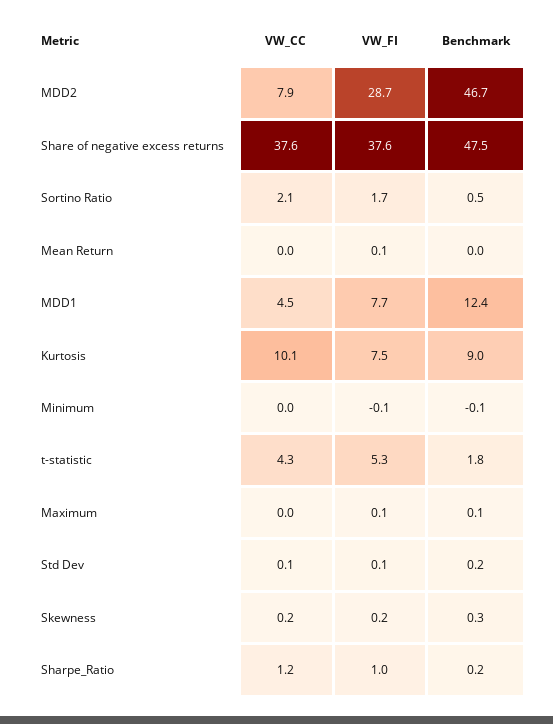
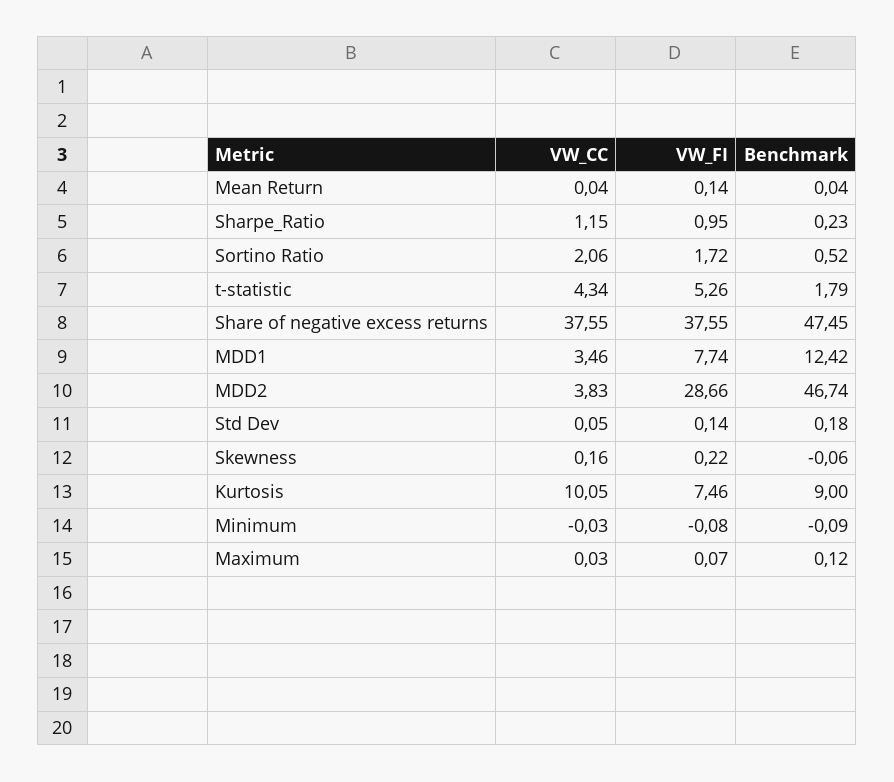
  {
    "VW_CC": {
-     "MDD2": 7.9,
+     "MDD2": 3.83,
      "Share of negative excess returns": 37.55,
      "Sortino Ratio": 2.06,
      "Mean Return": 0.04,
-     "MDD1": 4.5,
+     "MDD1": 3.46,
      "Kurtosis": 10.05,
      "Minimum": -0.03,
      "t-statistic": 4.34,
      "Maximum": 0.03,
      "Std Dev": 0.05,
      "Skewness": 0.16,
      "Sharpe_Ratio": 1.15
    },
    "VW_FI": {
      "MDD2": 28.66,
      "Share of negative excess returns": 37.55,
      "Sortino Ratio": 1.72,
      "Mean Return": 0.14,
      "MDD1": 7.74,
      "Kurtosis": 7.46,
      "Minimum": -0.08,
      "t-statistic": 5.26,
      "Maximum": 0.07,
      "Std Dev": 0.14,
      "Skewness": 0.22,
      "Sharpe_Ratio": 0.95
    },
    "Benchmark": {
      "MDD2": 46.74,
      "Share of negative excess returns": 47.45,
      "Sortino Ratio": 0.52,
      "Mean Return": 0.04,
      "MDD1": 12.42,
      "Kurtosis": 9,
      "Minimum": -0.09,
      "t-statistic": 1.79,
      "Maximum": 0.12,
      "Std Dev": 0.18,
-     "Skewness": 0.3,
+     "Skewness": -0.06,
      "Sharpe_Ratio": 0.23
    }
  }

